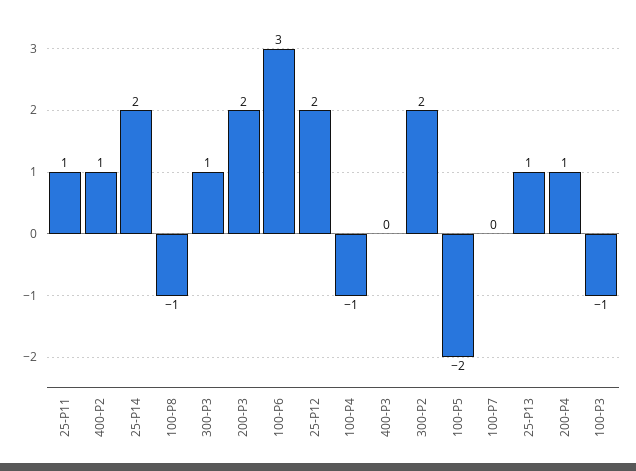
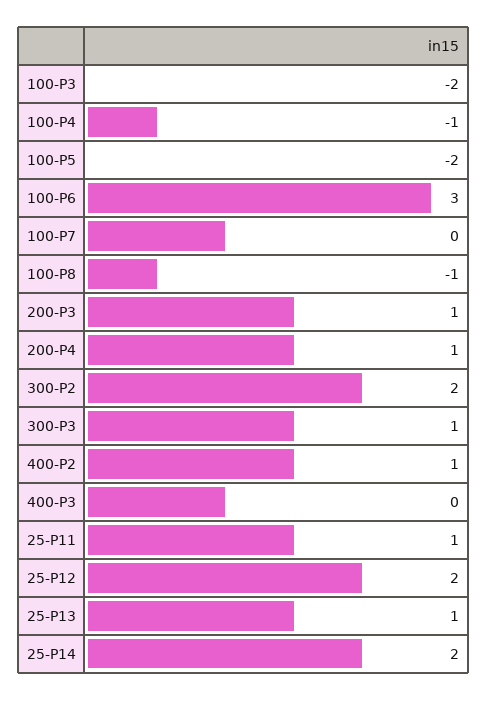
  {
    "25-P11": 1,
    "400-P2": 1,
    "25-P14": 2,
    "100-P8": -1,
    "300-P3": 1,
-   "200-P3": 2,
+   "200-P3": 1,
    "100-P6": 3,
    "25-P12": 2,
    "100-P4": -1,
    "400-P3": 0,
    "300-P2": 2,
    "100-P5": -2,
    "100-P7": 0,
    "25-P13": 1,
    "200-P4": 1,
-   "100-P3": -1
+   "100-P3": -2
  }

